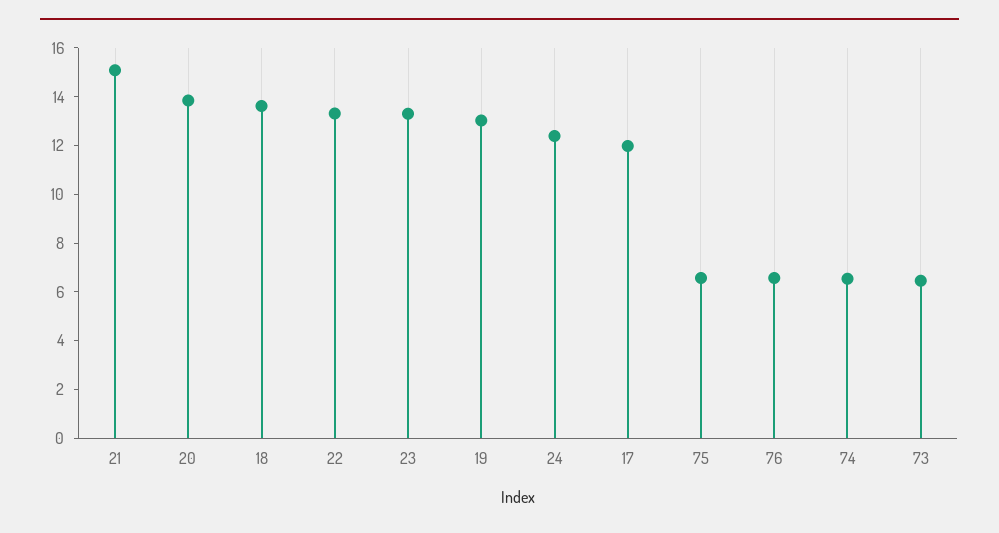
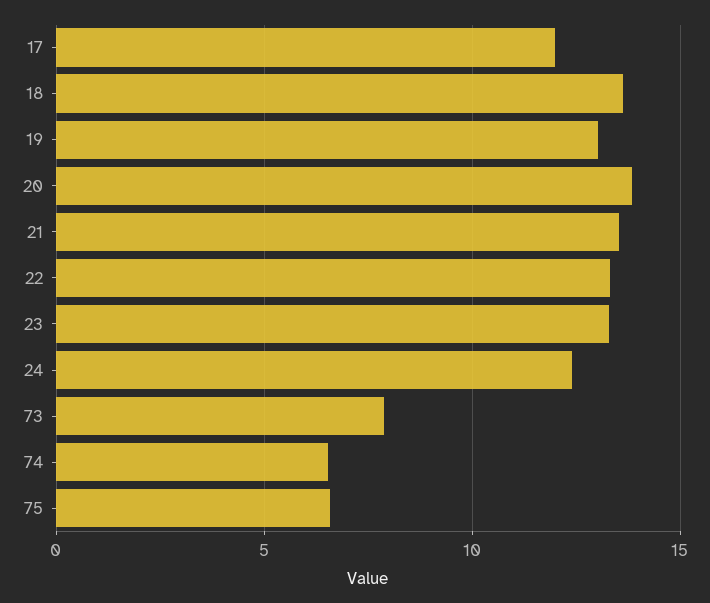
  {
-   "21": 15,
+   "21": 13.5,
    "20": 14,
    "18": 13.5,
    "22": 13.5,
    "23": 13.5,
    "19": 13,
    "24": 12.5,
    "17": 12,
    "75": 6.5,
-   "76": 6.5,
    "74": 6.5,
-   "73": 6.5
+   "73": 8
  }

